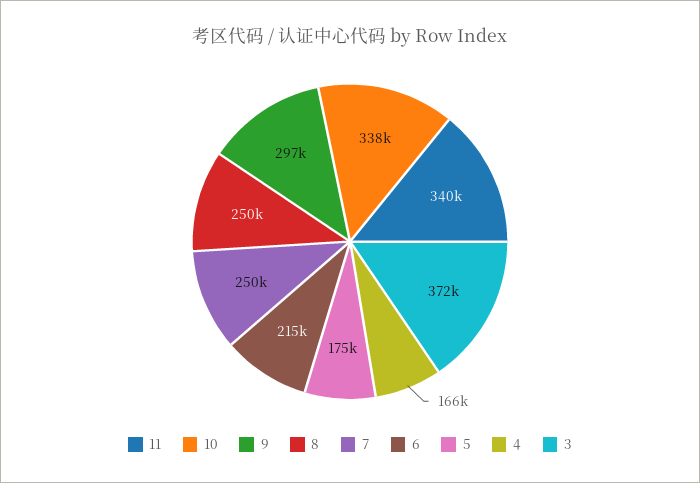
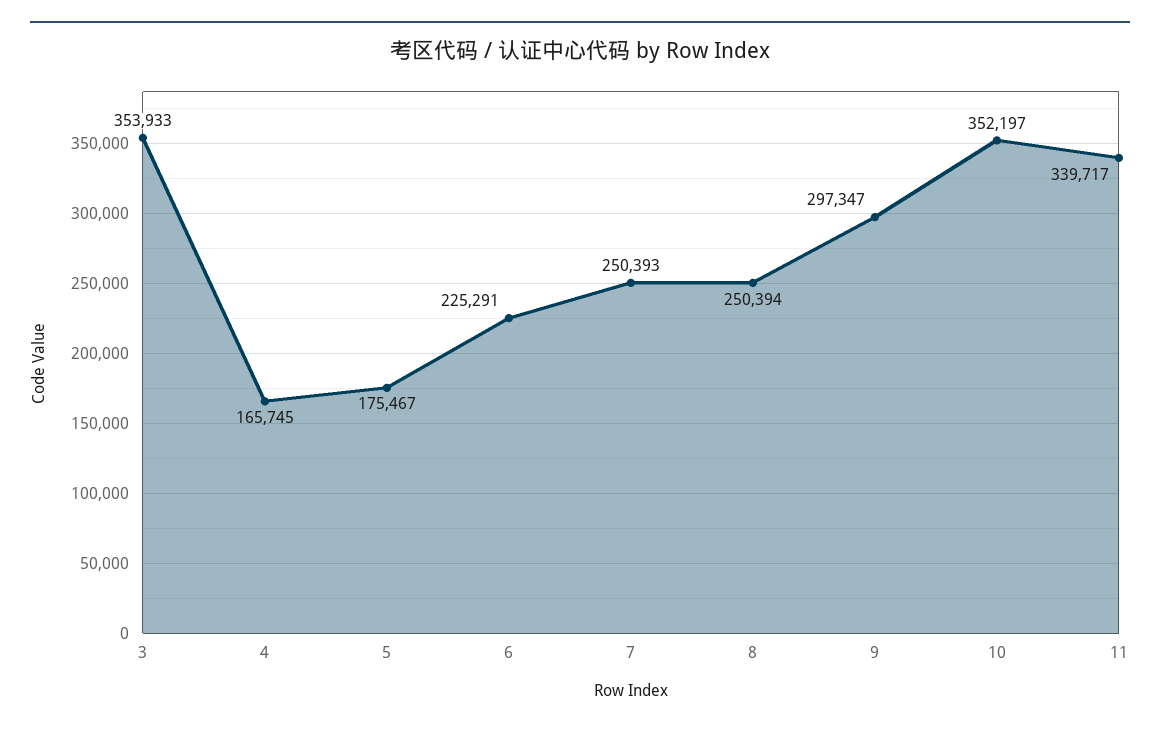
  {
    "11": 339717,
-   "10": 338000,
+   "10": 352197,
    "9": 297347,
    "8": 250394,
    "7": 250393,
-   "6": 215000,
+   "6": 225291,
    "5": 175467,
    "4": 165745,
-   "3": 372000
+   "3": 353933
  }

